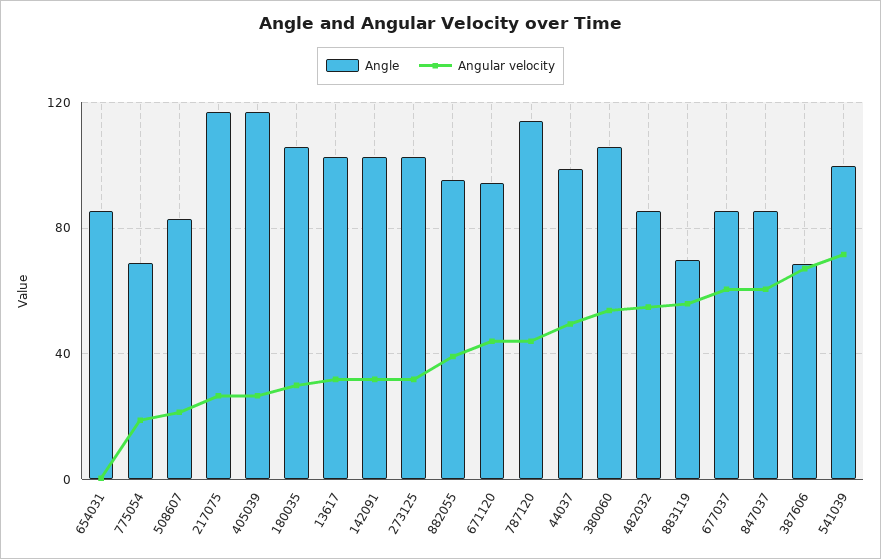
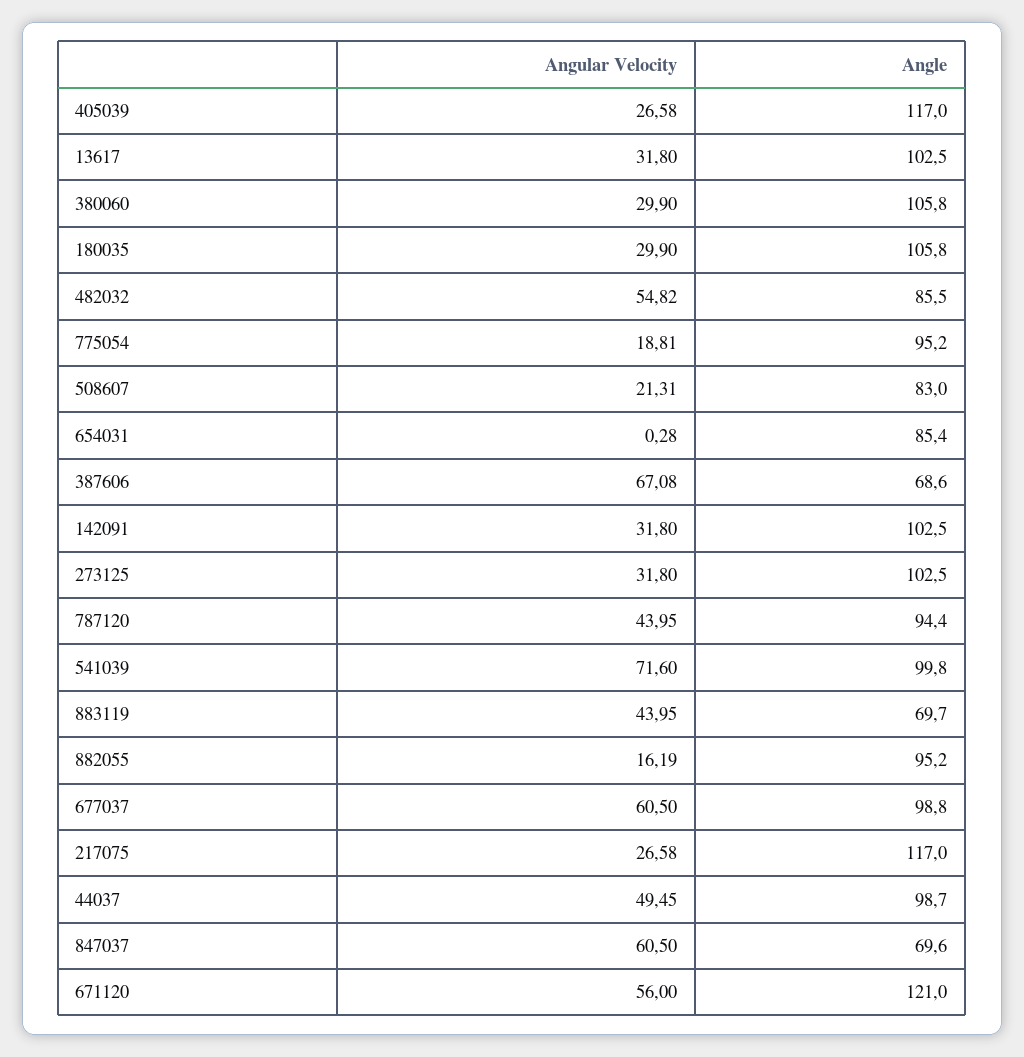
  {
    "Angle": {
      "654031": 85.4,
-     "775054": 70,
+     "775054": 95.2,
      "508607": 83,
      "217075": 117,
      "405039": 117,
      "180035": 105.8,
      "13617": 102.5,
      "142091": 102.5,
      "273125": 102.5,
      "882055": 95.2,
-     "671120": 95,
+     "671120": 121,
-     "787120": 115,
+     "787120": 94.4,
      "44037": 98.7,
      "380060": 105.8,
      "482032": 85.5,
      "883119": 69.7,
-     "677037": 85,
+     "677037": 98.8,
-     "847037": 85,
+     "847037": 69.6,
      "387606": 68.6,
      "541039": 99.8
    },
    "Angular velocity": {
      "654031": 0.28,
      "775054": 18.81,
      "508607": 21.31,
      "217075": 26.58,
      "405039": 26.58,
      "180035": 29.9,
      "13617": 31.8,
      "142091": 31.8,
      "273125": 31.8,
-     "882055": 40,
+     "882055": 16.19,
-     "671120": 45,
+     "671120": 56,
      "787120": 43.95,
      "44037": 49.45,
-     "380060": 55,
+     "380060": 29.9,
      "482032": 54.82,
-     "883119": 55,
+     "883119": 43.95,
      "677037": 60.5,
      "847037": 60.5,
      "387606": 67.08,
      "541039": 71.6
    }
  }

